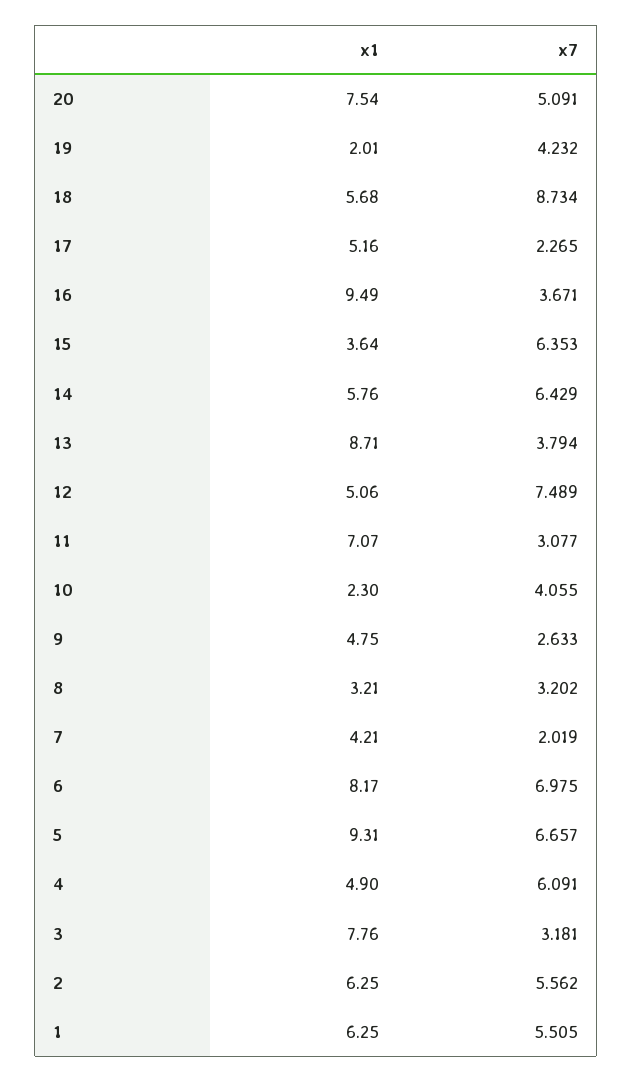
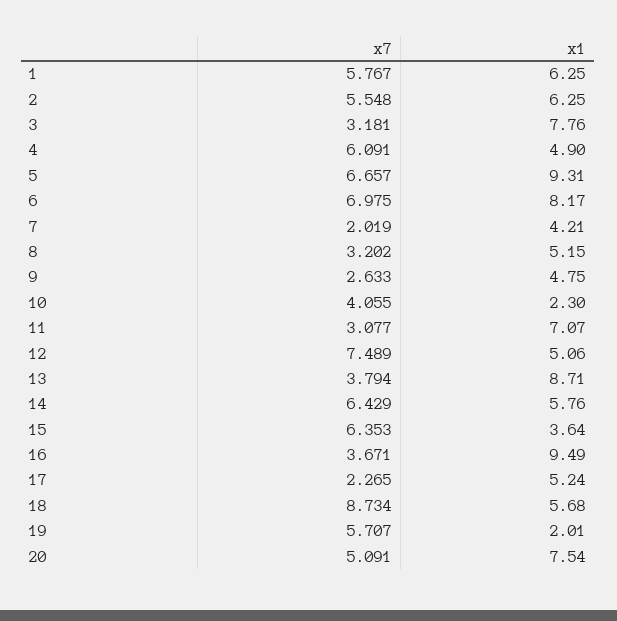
  {
    "x1": {
      "20": 7.54,
      "19": 2.01,
      "18": 5.68,
-     "17": 5.16,
+     "17": 5.24,
      "16": 9.49,
      "15": 3.64,
      "14": 5.76,
      "13": 8.71,
      "12": 5.06,
      "11": 7.07,
      "10": 2.3,
      "9": 4.75,
-     "8": 3.21,
+     "8": 5.15,
      "7": 4.21,
      "6": 8.17,
      "5": 9.31,
      "4": 4.9,
      "3": 7.76,
      "2": 6.25,
      "1": 6.25
    },
    "x7": {
      "20": 5.091,
-     "19": 4.232,
+     "19": 5.707,
      "18": 8.734,
      "17": 2.265,
      "16": 3.671,
      "15": 6.353,
      "14": 6.429,
      "13": 3.794,
      "12": 7.489,
      "11": 3.077,
      "10": 4.055,
      "9": 2.633,
      "8": 3.202,
      "7": 2.019,
      "6": 6.975,
      "5": 6.657,
      "4": 6.091,
      "3": 3.181,
-     "2": 5.562,
+     "2": 5.548,
-     "1": 5.505
+     "1": 5.767
    }
  }

